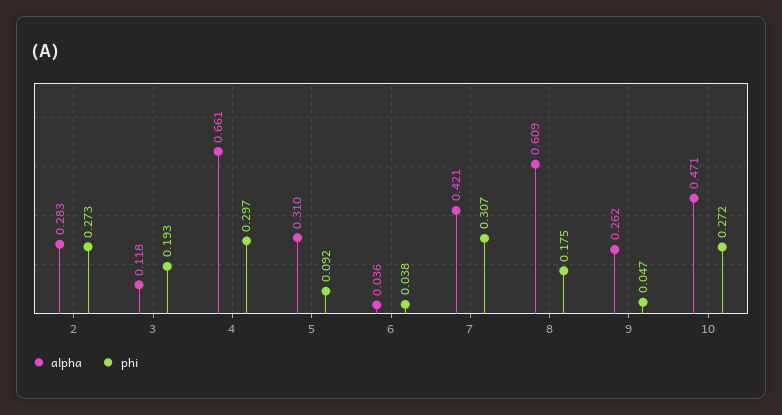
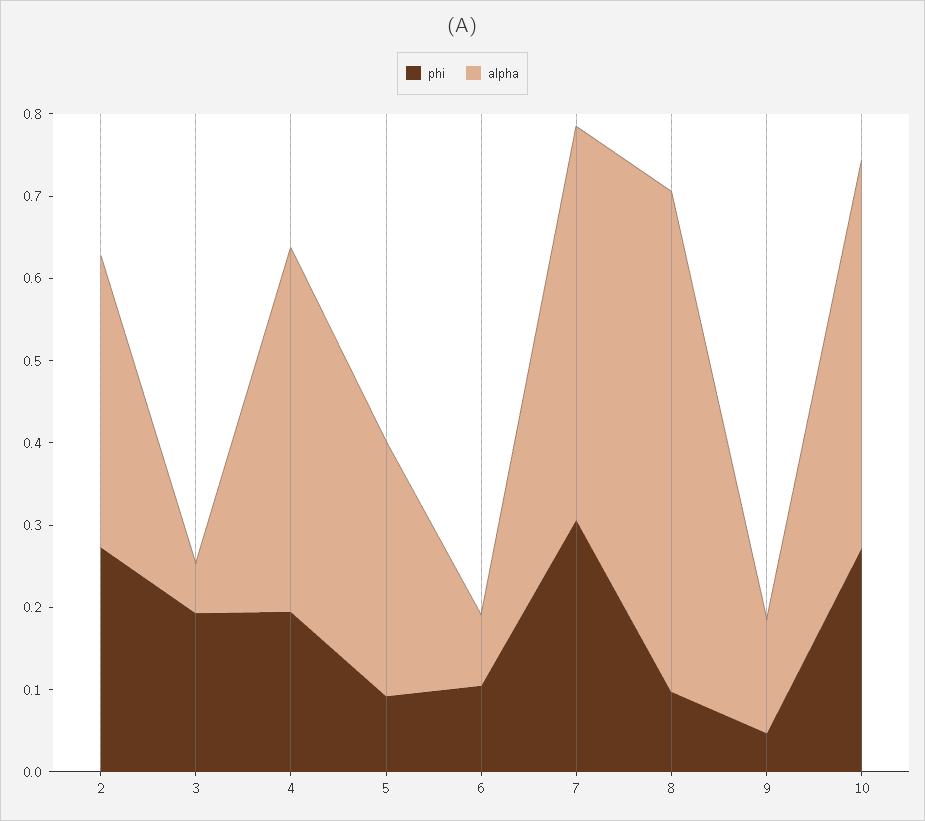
  {
    "alpha": {
-     "2": 0.283,
+     "2": 0.36,
-     "3": 0.118,
+     "3": 0.06,
-     "4": 0.661,
+     "4": 0.44,
      "5": 0.31,
-     "6": 0.036,
+     "6": 0.08,
-     "7": 0.421,
+     "7": 0.48,
      "8": 0.609,
-     "9": 0.262,
+     "9": 0.14,
      "10": 0.471
    },
    "phi": {
      "2": 0.273,
      "3": 0.193,
-     "4": 0.297,
+     "4": 0.2,
      "5": 0.092,
-     "6": 0.038,
+     "6": 0.1,
      "7": 0.307,
-     "8": 0.175,
+     "8": 0.1,
      "9": 0.047,
      "10": 0.272
    }
  }

